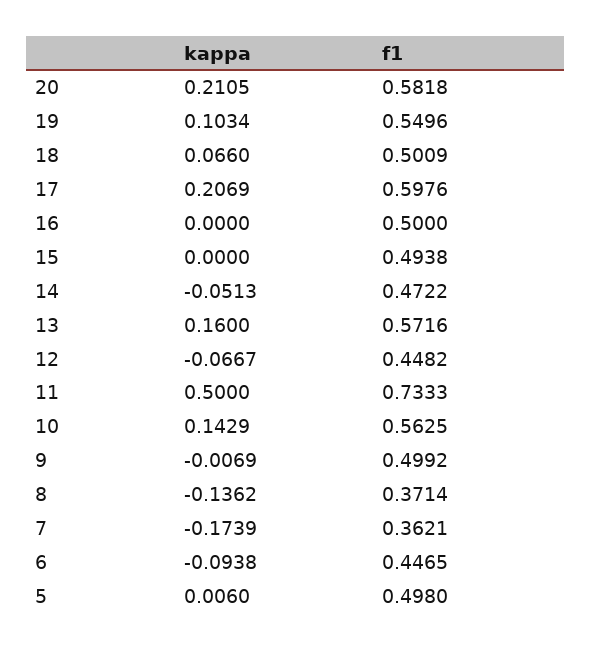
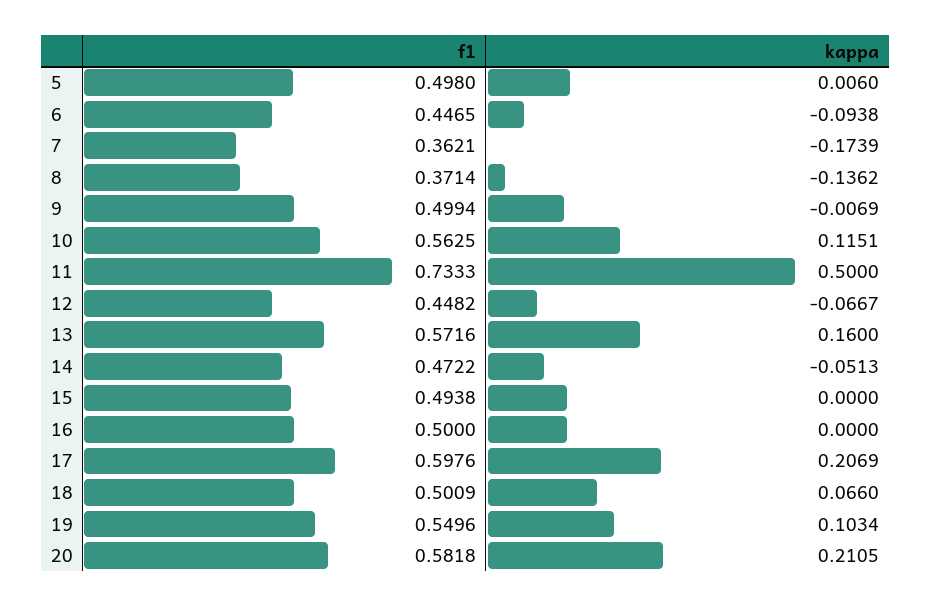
  {
    "kappa": {
      "20": 0.2105,
      "19": 0.1034,
      "18": 0.066,
      "17": 0.2069,
      "16": 0,
      "15": 0,
      "14": -0.0513,
      "13": 0.16,
      "12": -0.0667,
      "11": 0.5,
-     "10": 0.1429,
+     "10": 0.1151,
      "9": -0.0069,
      "8": -0.1362,
      "7": -0.1739,
      "6": -0.0938,
      "5": 0.006
    },
    "f1": {
      "20": 0.5818,
      "19": 0.5496,
      "18": 0.5009,
      "17": 0.5976,
      "16": 0.5,
      "15": 0.4938,
      "14": 0.4722,
      "13": 0.5716,
      "12": 0.4482,
      "11": 0.7333,
      "10": 0.5625,
-     "9": 0.4992,
+     "9": 0.4994,
      "8": 0.3714,
      "7": 0.3621,
      "6": 0.4465,
      "5": 0.498
    }
  }

